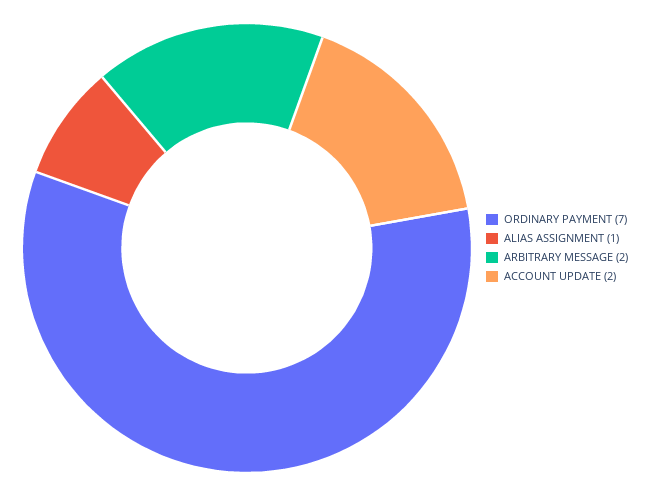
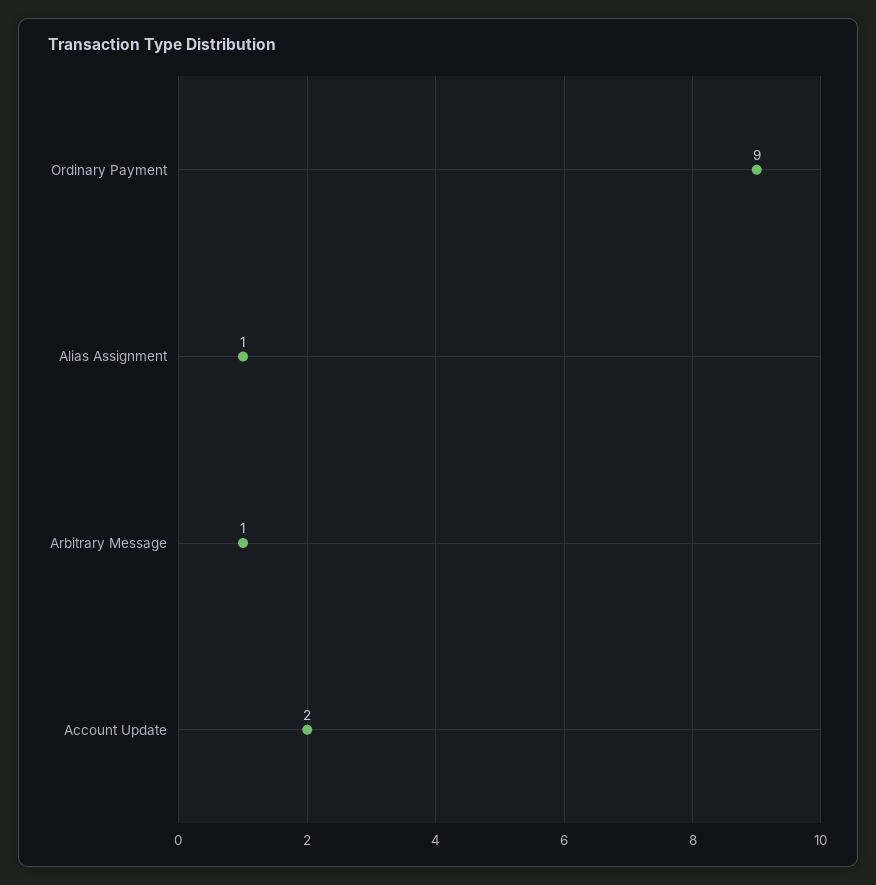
  {
-   "ORDINARY PAYMENT": 7,
+   "ORDINARY PAYMENT": 9,
    "ALIAS ASSIGNMENT": 1,
-   "ARBITRARY MESSAGE": 2,
+   "ARBITRARY MESSAGE": 1,
    "ACCOUNT UPDATE": 2
  }

